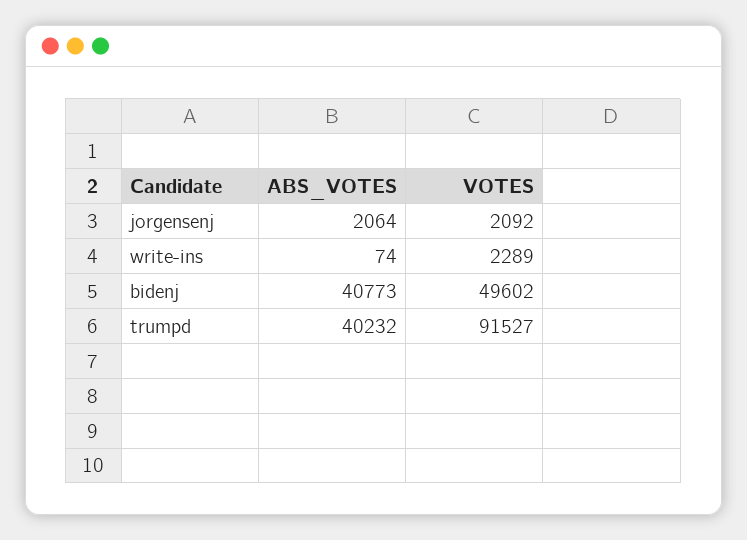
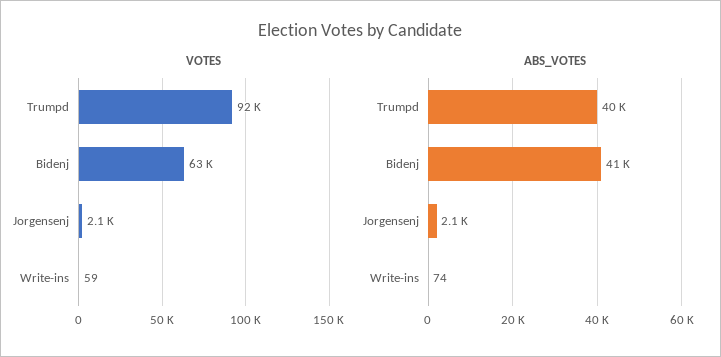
  {
    "ABS_VOTES": {
      "jorgensenj": 2064,
      "write-ins": 74,
      "bidenj": 40773,
      "trumpd": 40232
    },
    "VOTES": {
      "jorgensenj": 2092,
-     "write-ins": 2289,
+     "write-ins": 59,
-     "bidenj": 49602,
+     "bidenj": 63000,
      "trumpd": 91527
    }
  }

